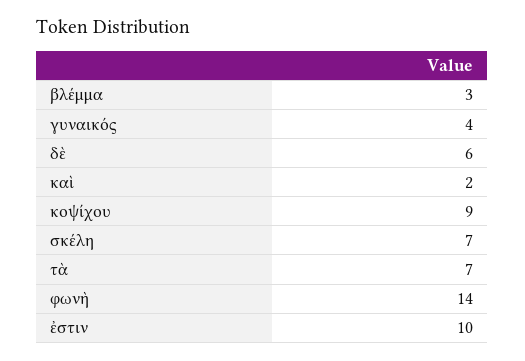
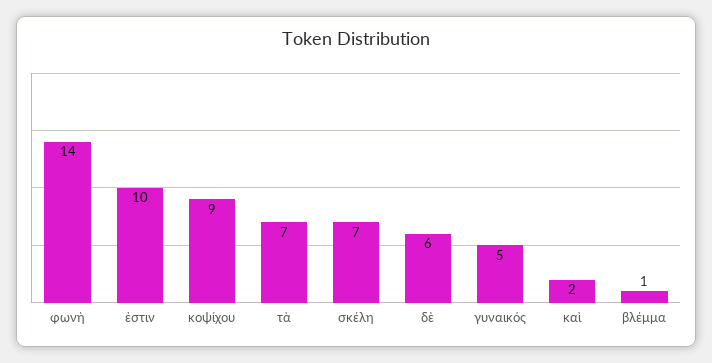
  {
-   "βλέμμα": 3,
+   "βλέμμα": 1,
-   "γυναικός": 4,
+   "γυναικός": 5,
    "δὲ": 6,
    "καὶ": 2,
    "κοψίχου": 9,
    "σκέλη": 7,
    "τὰ": 7,
    "φωνὴ": 14,
    "ἐστιν": 10
  }

